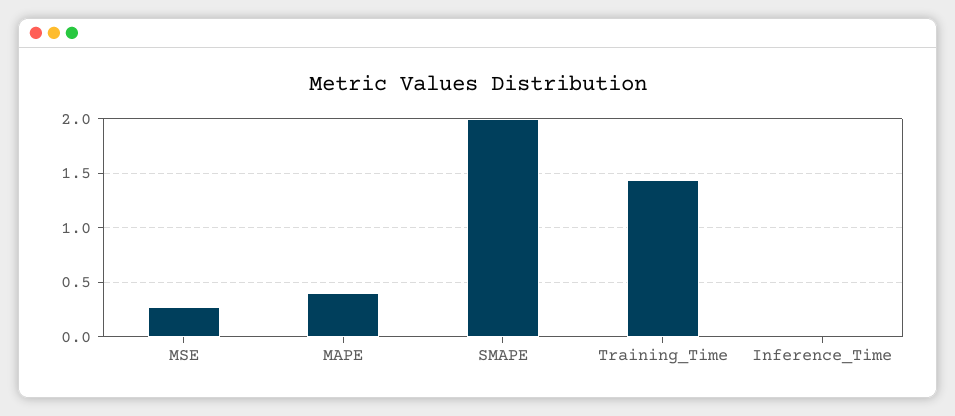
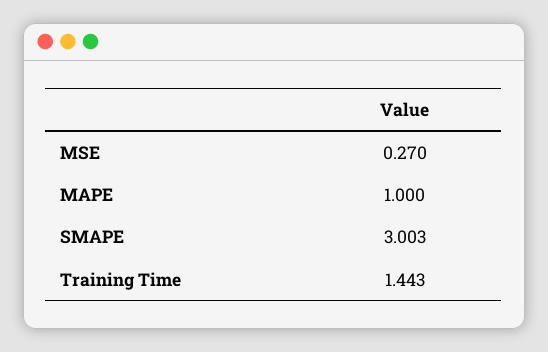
  {
    "MSE": 0.27,
-   "MAPE": 0.4,
+   "MAPE": 1,
-   "SMAPE": 2,
+   "SMAPE": 3.003,
-   "Training_Time": 1.443,
+   "Training_Time": 1.443
-   "Inference_Time": 0
  }

